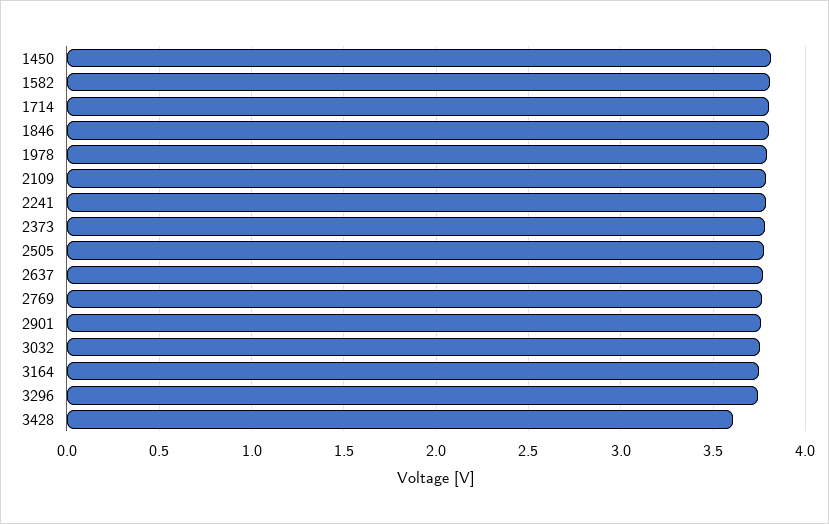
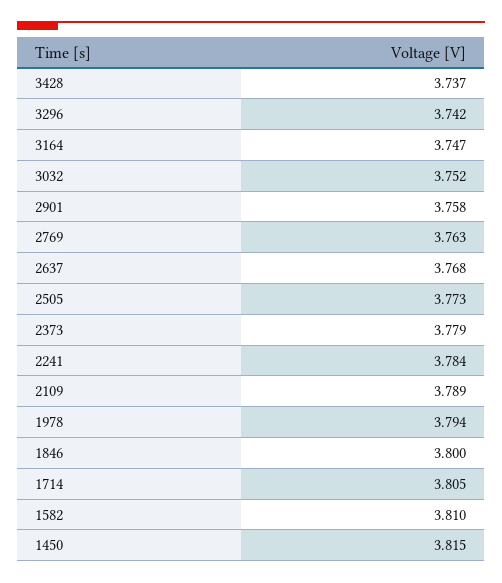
  {
    "1450": 3.815,
    "1582": 3.81,
    "1714": 3.805,
    "1846": 3.8,
    "1978": 3.794,
    "2109": 3.789,
    "2241": 3.784,
    "2373": 3.779,
    "2505": 3.773,
    "2637": 3.768,
    "2769": 3.763,
    "2901": 3.758,
    "3032": 3.752,
    "3164": 3.747,
    "3296": 3.742,
-   "3428": 3.6
+   "3428": 3.737
  }

